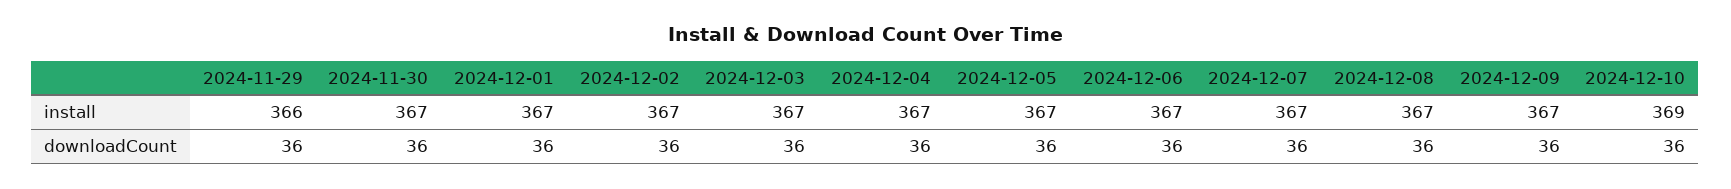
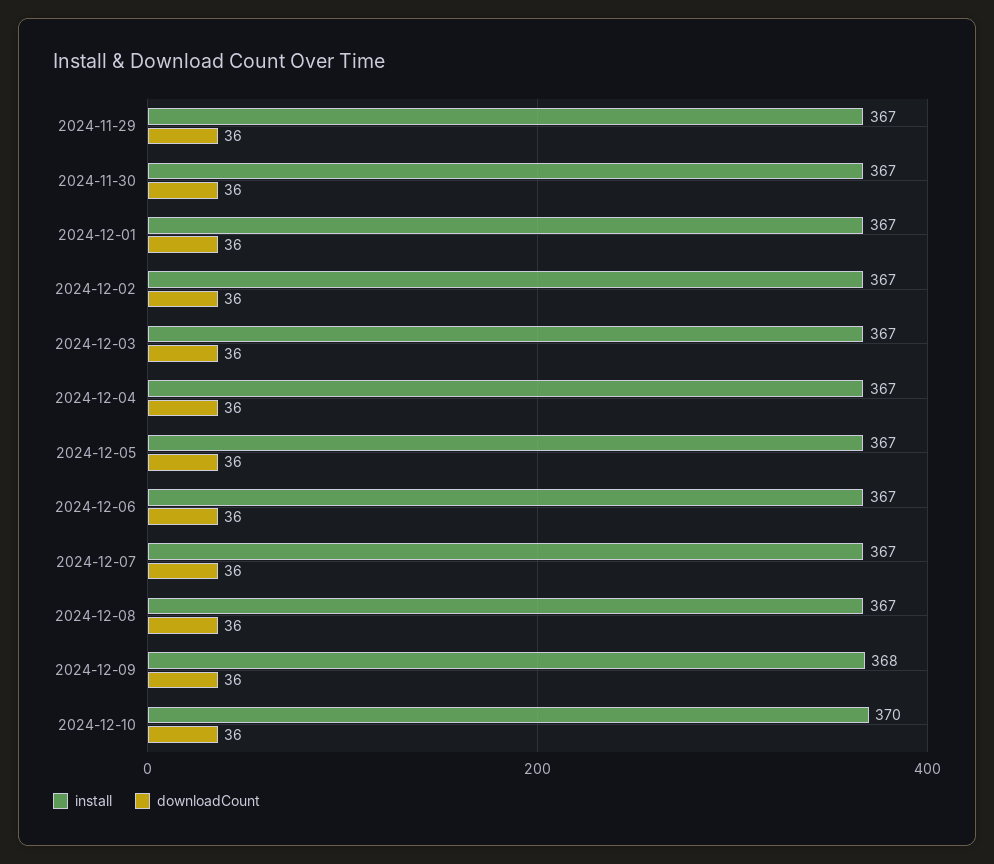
  {
    "install": {
-     "2024-11-29": 366,
+     "2024-11-29": 367,
      "2024-11-30": 367,
      "2024-12-01": 367,
      "2024-12-02": 367,
      "2024-12-03": 367,
      "2024-12-04": 367,
      "2024-12-05": 367,
      "2024-12-06": 367,
      "2024-12-07": 367,
      "2024-12-08": 367,
-     "2024-12-09": 367,
+     "2024-12-09": 368,
-     "2024-12-10": 369
+     "2024-12-10": 370
    },
    "downloadCount": {
      "2024-11-29": 36,
      "2024-11-30": 36,
      "2024-12-01": 36,
      "2024-12-02": 36,
      "2024-12-03": 36,
      "2024-12-04": 36,
      "2024-12-05": 36,
      "2024-12-06": 36,
      "2024-12-07": 36,
      "2024-12-08": 36,
      "2024-12-09": 36,
      "2024-12-10": 36
    }
  }

